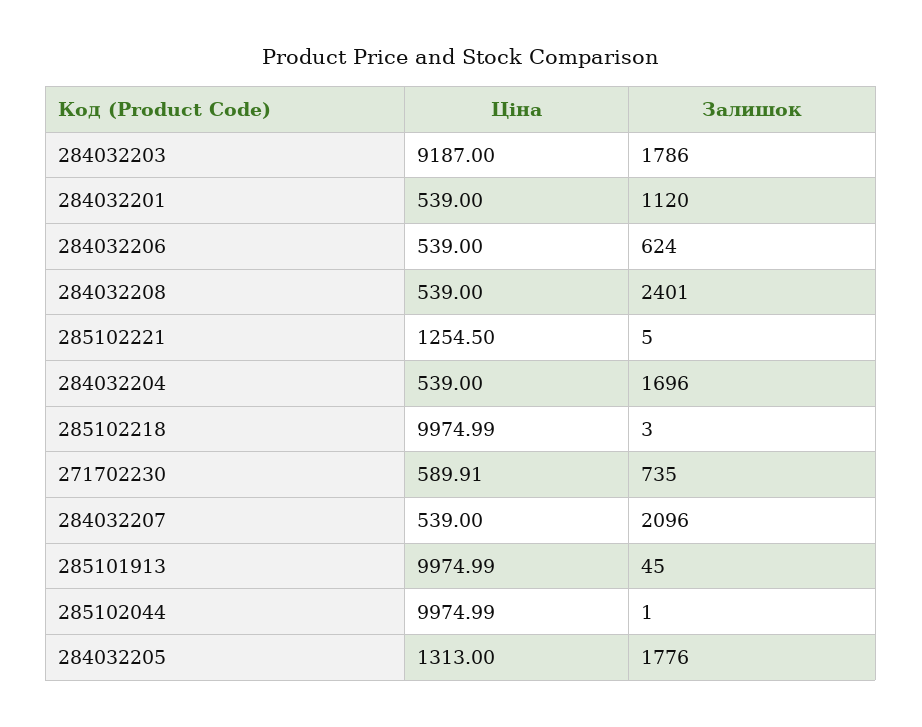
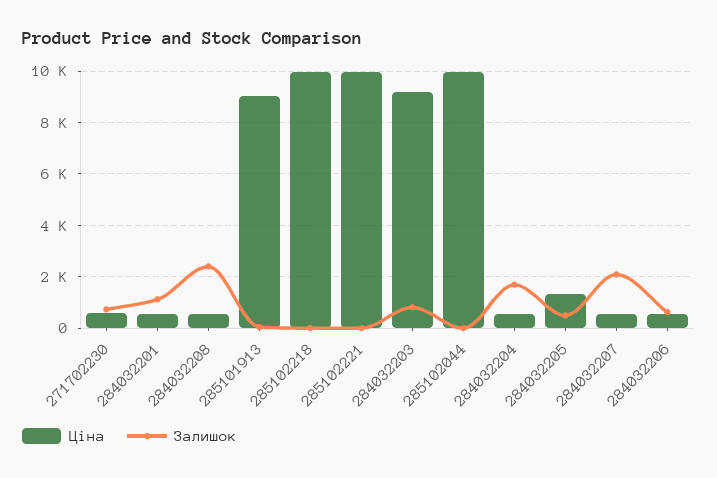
  {
    "Ціна": {
      "284032203": 9187,
      "284032201": 539,
      "284032206": 539,
      "284032208": 539,
-     "285102221": 1254.5,
+     "285102221": 10000,
      "284032204": 539,
      "285102218": 9974.99,
      "271702230": 589.91,
      "284032207": 539,
-     "285101913": 9974.99,
+     "285101913": 9000,
      "285102044": 9974.99,
      "284032205": 1313
    },
    "Залишок": {
-     "284032203": 1786,
+     "284032203": 750,
      "284032201": 1120,
      "284032206": 624,
      "284032208": 2401,
      "285102221": 5,
      "284032204": 1696,
      "285102218": 3,
      "271702230": 735,
      "284032207": 2096,
      "285101913": 45,
      "285102044": 1,
-     "284032205": 1776
+     "284032205": 500
    }
  }

